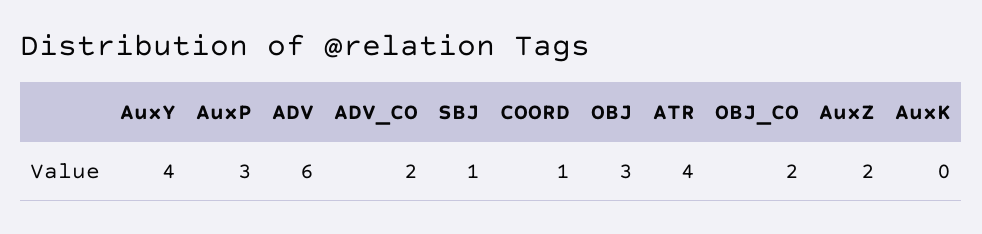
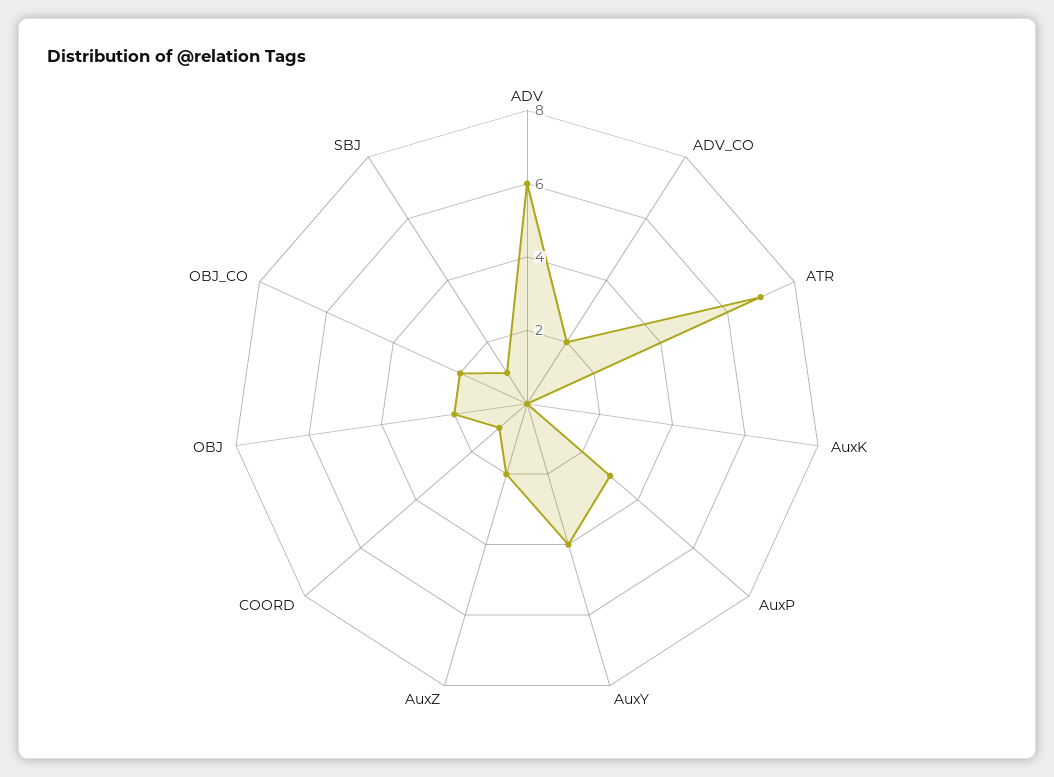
  {
    "AuxY": 4,
    "AuxP": 3,
    "ADV": 6,
    "ADV_CO": 2,
    "SBJ": 1,
    "COORD": 1,
-   "OBJ": 3,
+   "OBJ": 2,
-   "ATR": 4,
+   "ATR": 7,
    "OBJ_CO": 2,
    "AuxZ": 2,
    "AuxK": 0
  }

